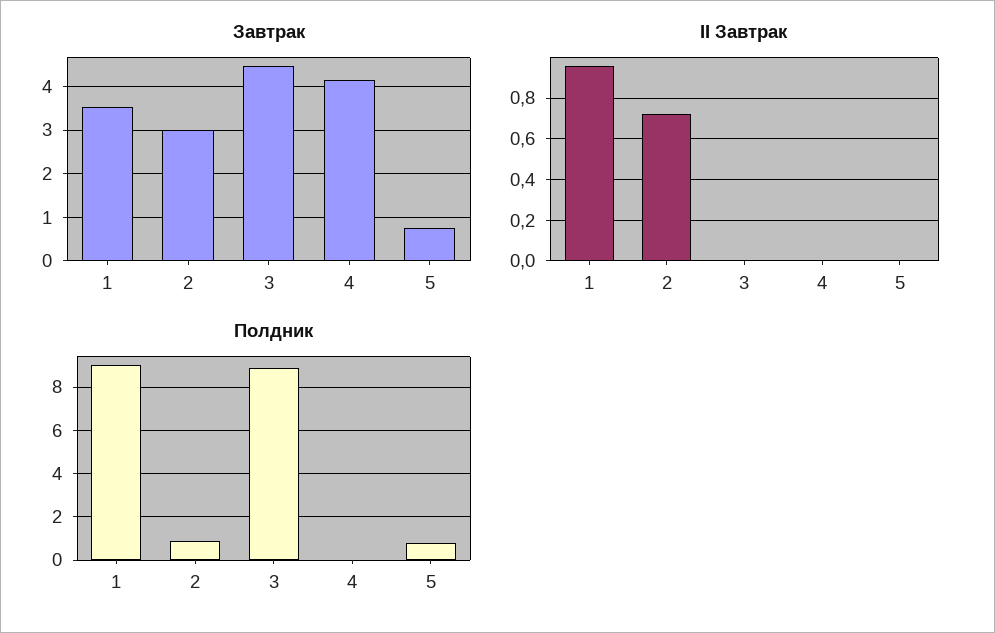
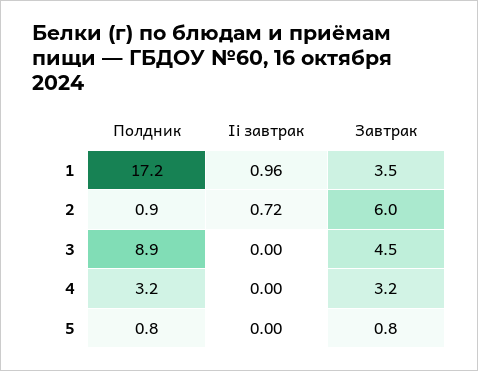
  {
    "Завтрак": {
      "1": 3.5,
-     "2": 3,
+     "2": 6,
      "3": 4.5,
-     "4": 4.2,
+     "4": 3.2,
      "5": 0.8
    },
    "II Завтрак": {
      "1": 0.96,
      "2": 0.72,
      "3": 0,
      "4": 0,
      "5": 0
    },
    "Полдник": {
-     "1": 9,
+     "1": 17.2,
      "2": 0.9,
      "3": 8.9,
-     "4": 0,
+     "4": 3.2,
      "5": 0.8
    }
  }

